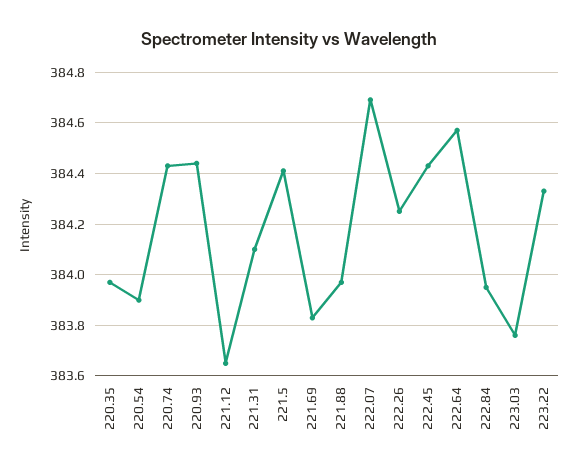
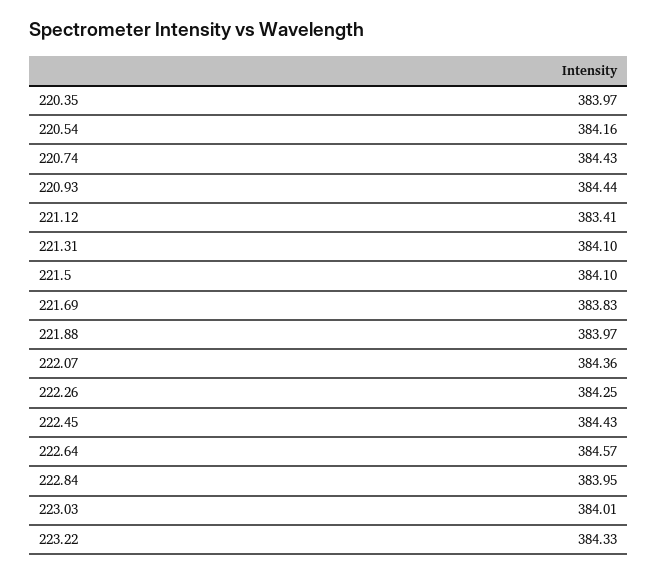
  {
    "220.35": 383.97,
-   "220.54": 383.9,
+   "220.54": 384.16,
    "220.74": 384.43,
    "220.93": 384.44,
-   "221.12": 383.65,
+   "221.12": 383.41,
    "221.31": 384.1,
-   "221.5": 384.4,
+   "221.5": 384.1,
    "221.69": 383.83,
    "221.88": 383.97,
-   "222.07": 384.7,
+   "222.07": 384.36,
    "222.26": 384.25,
    "222.45": 384.43,
    "222.64": 384.57,
    "222.84": 383.95,
-   "223.03": 383.75,
+   "223.03": 384.01,
    "223.22": 384.33
  }

